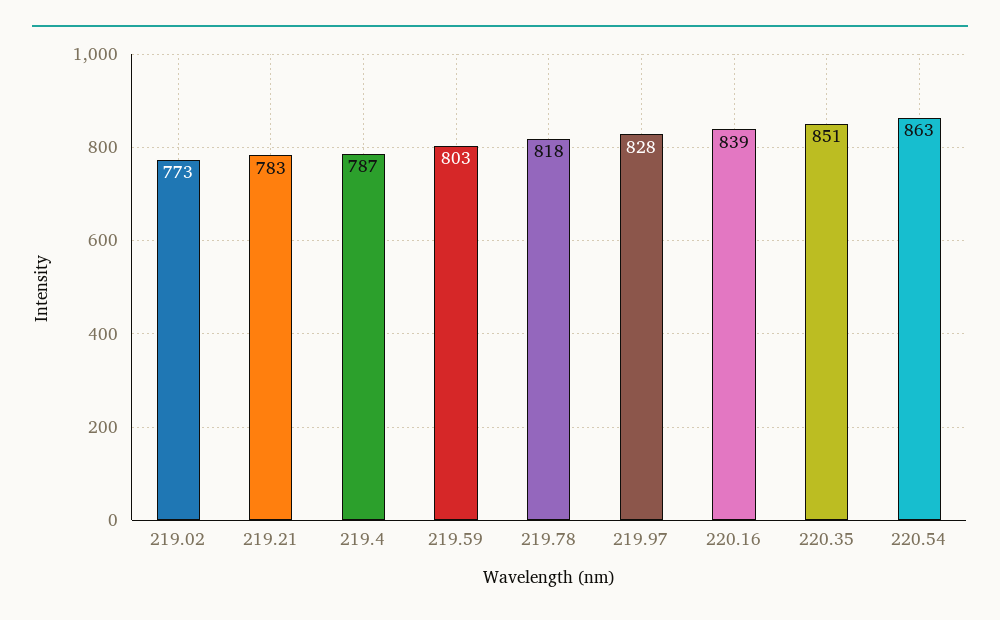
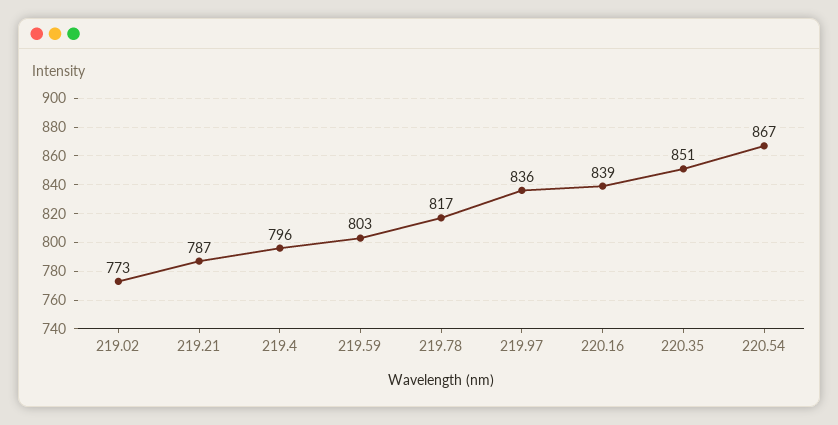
  {
    "219.02": 773,
-   "219.21": 783,
+   "219.21": 787,
-   "219.4": 787,
+   "219.4": 796,
    "219.59": 803,
-   "219.78": 818,
+   "219.78": 817,
-   "219.97": 828,
+   "219.97": 836,
    "220.16": 839,
    "220.35": 851,
-   "220.54": 863
+   "220.54": 867
  }

